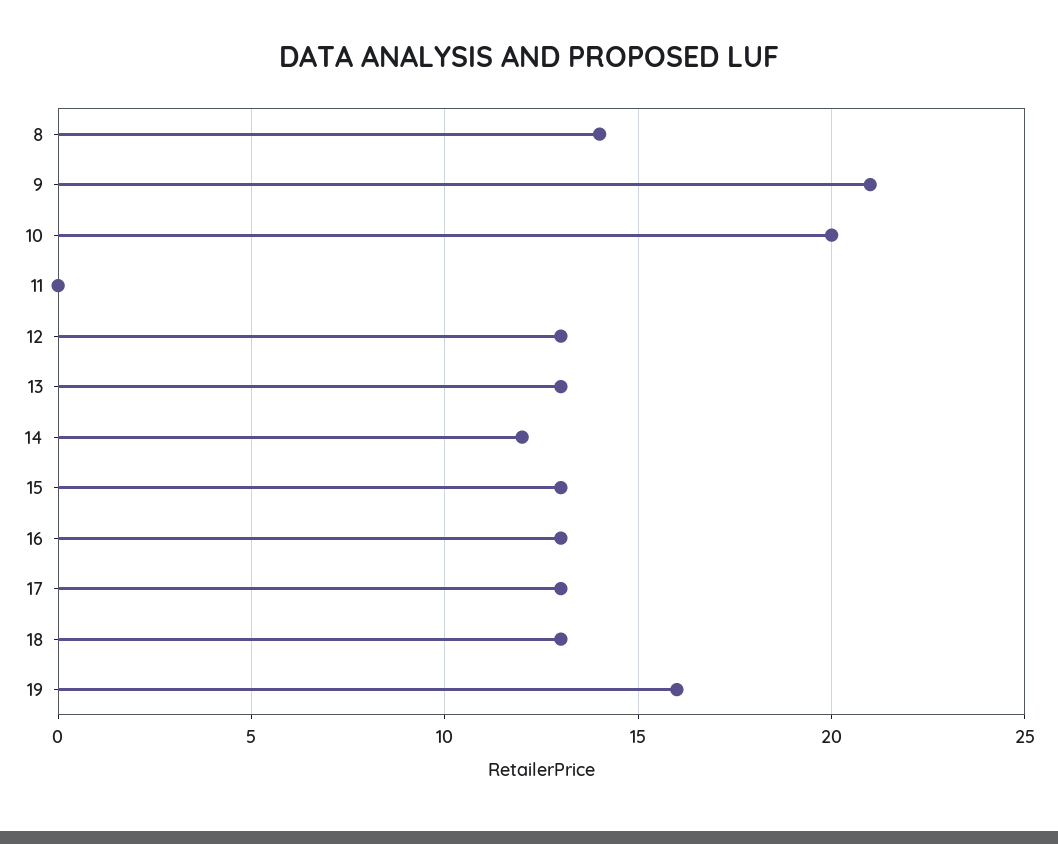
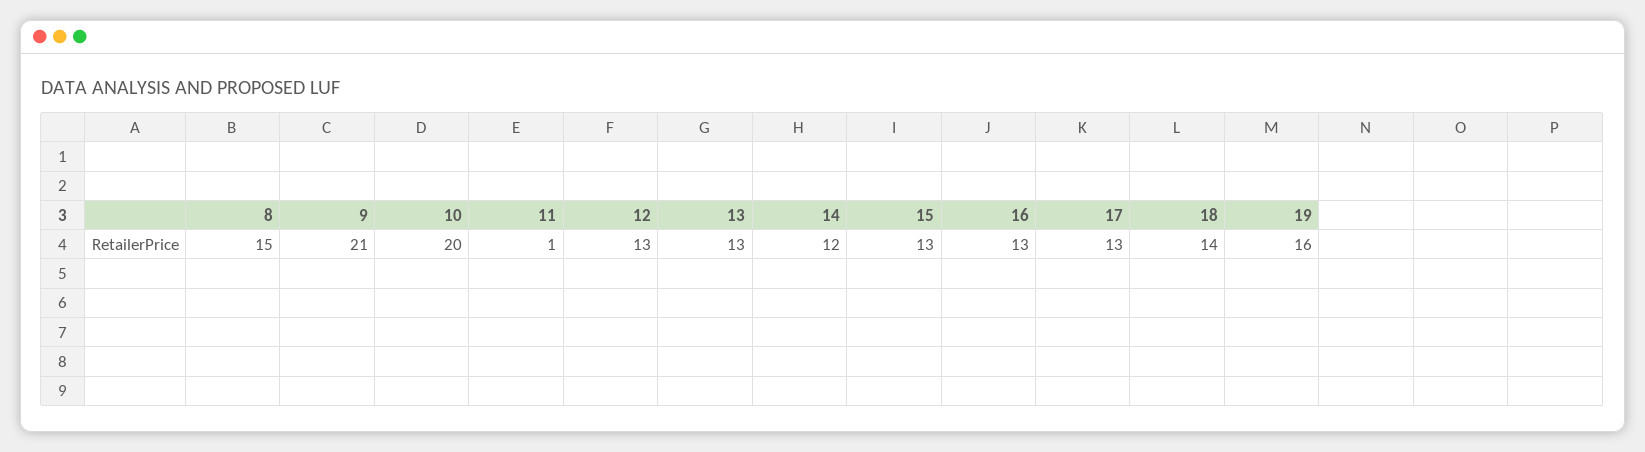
  {
-   "8": 14,
+   "8": 15,
    "9": 21,
    "10": 20,
-   "11": 0,
+   "11": 1,
    "12": 13,
    "13": 13,
    "14": 12,
    "15": 13,
    "16": 13,
    "17": 13,
-   "18": 13,
+   "18": 14,
    "19": 16
  }

